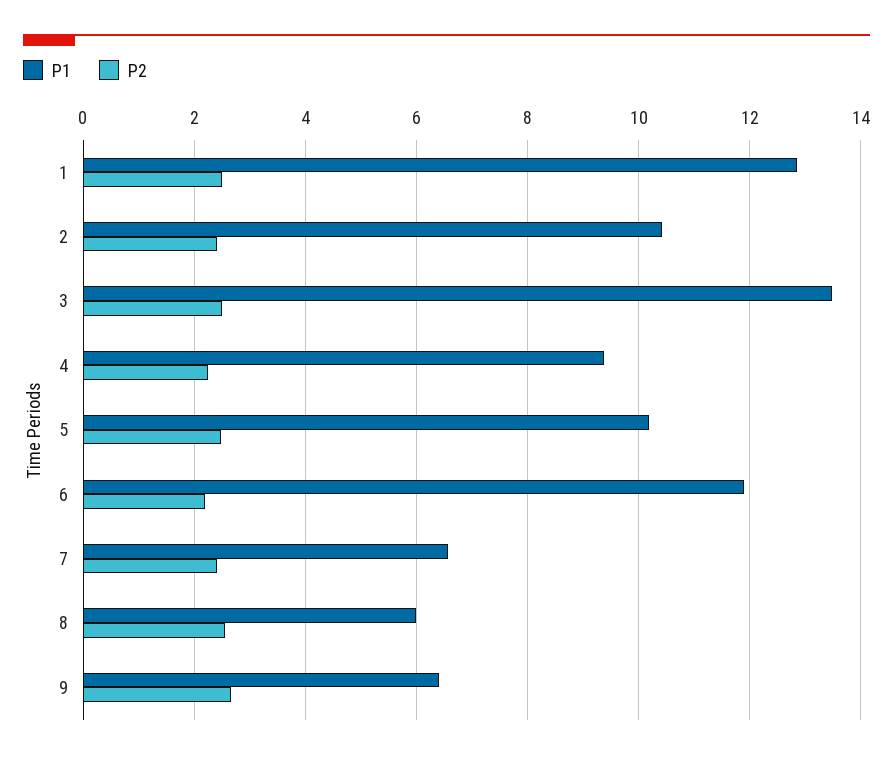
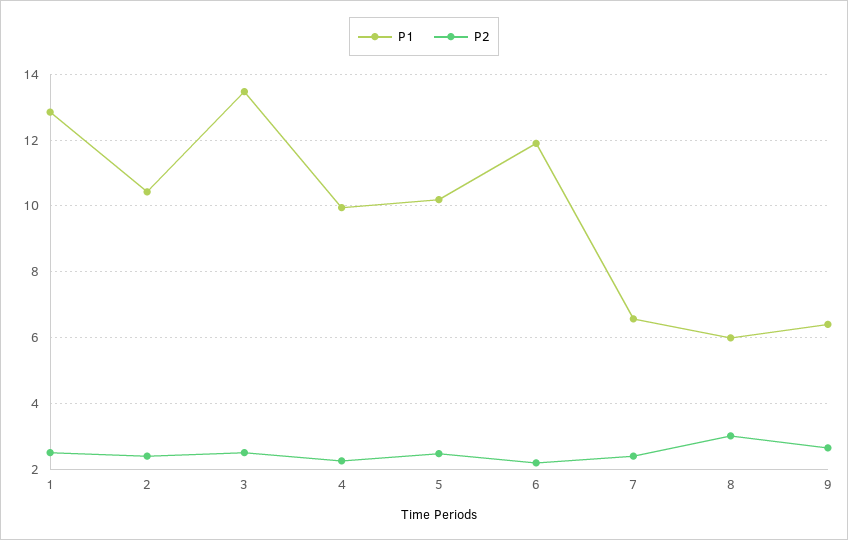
  {
    "P1": {
      "1": 12.8,
      "2": 10.4,
      "3": 13.4,
-     "4": 9.4,
+     "4": 10,
      "5": 10.2,
      "6": 12,
      "7": 6.6,
      "8": 6,
      "9": 6.4
    },
    "P2": {
      "1": 2.6,
      "2": 2.4,
      "3": 2.6,
      "4": 2.2,
      "5": 2.4,
      "6": 2.2,
      "7": 2.4,
-     "8": 2.6,
+     "8": 3,
      "9": 2.6
    }
  }

